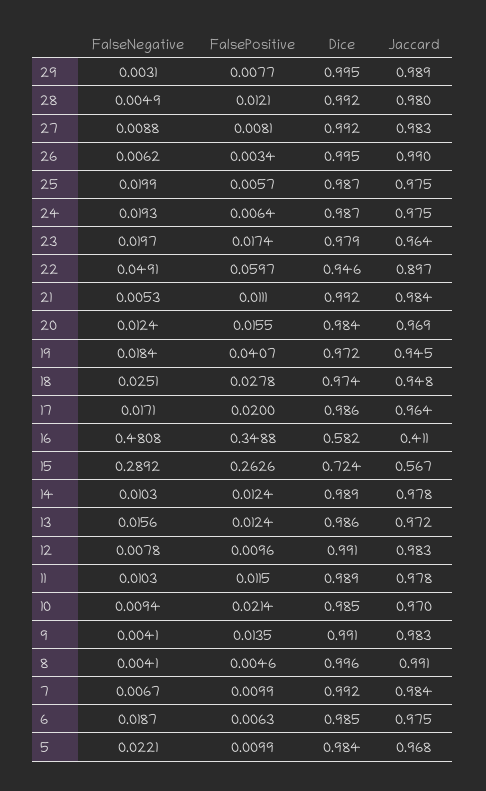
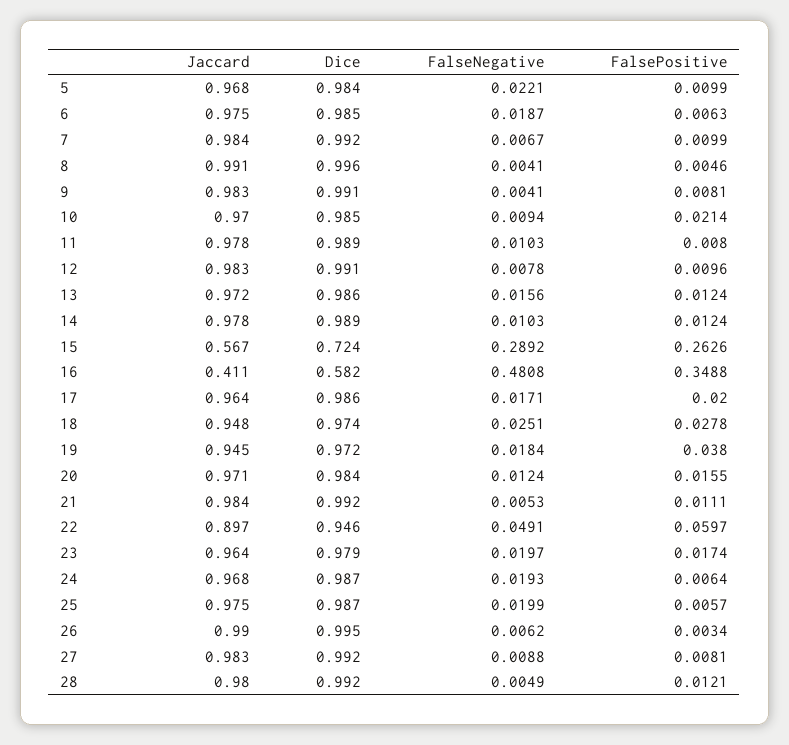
  {
    "FalseNegative": {
-     "29": 0.0031,
      "28": 0.0049,
      "27": 0.0088,
      "26": 0.0062,
      "25": 0.0199,
      "24": 0.0193,
      "23": 0.0197,
      "22": 0.0491,
      "21": 0.0053,
      "20": 0.0124,
      "19": 0.0184,
      "18": 0.0251,
      "17": 0.0171,
      "16": 0.4808,
      "15": 0.2892,
      "14": 0.0103,
      "13": 0.0156,
      "12": 0.0078,
      "11": 0.0103,
      "10": 0.0094,
      "9": 0.0041,
      "8": 0.0041,
      "7": 0.0067,
      "6": 0.0187,
      "5": 0.0221
    },
    "FalsePositive": {
-     "29": 0.0077,
      "28": 0.0121,
      "27": 0.0081,
      "26": 0.0034,
      "25": 0.0057,
      "24": 0.0064,
      "23": 0.0174,
      "22": 0.0597,
      "21": 0.0111,
      "20": 0.0155,
-     "19": 0.0407,
+     "19": 0.038,
      "18": 0.0278,
      "17": 0.02,
      "16": 0.3488,
      "15": 0.2626,
      "14": 0.0124,
      "13": 0.0124,
      "12": 0.0096,
-     "11": 0.0115,
+     "11": 0.008,
      "10": 0.0214,
-     "9": 0.0135,
+     "9": 0.0081,
      "8": 0.0046,
      "7": 0.0099,
      "6": 0.0063,
      "5": 0.0099
    },
    "Dice": {
-     "29": 0.995,
      "28": 0.992,
      "27": 0.992,
      "26": 0.995,
      "25": 0.987,
      "24": 0.987,
      "23": 0.979,
      "22": 0.946,
      "21": 0.992,
      "20": 0.984,
      "19": 0.972,
      "18": 0.974,
      "17": 0.986,
      "16": 0.582,
      "15": 0.724,
      "14": 0.989,
      "13": 0.986,
      "12": 0.991,
      "11": 0.989,
      "10": 0.985,
      "9": 0.991,
      "8": 0.996,
      "7": 0.992,
      "6": 0.985,
      "5": 0.984
    },
    "Jaccard": {
-     "29": 0.989,
      "28": 0.98,
      "27": 0.983,
      "26": 0.99,
      "25": 0.975,
-     "24": 0.975,
+     "24": 0.968,
      "23": 0.964,
      "22": 0.897,
      "21": 0.984,
-     "20": 0.969,
+     "20": 0.971,
      "19": 0.945,
      "18": 0.948,
      "17": 0.964,
      "16": 0.411,
      "15": 0.567,
      "14": 0.978,
      "13": 0.972,
      "12": 0.983,
      "11": 0.978,
      "10": 0.97,
      "9": 0.983,
      "8": 0.991,
      "7": 0.984,
      "6": 0.975,
      "5": 0.968
    }
  }

